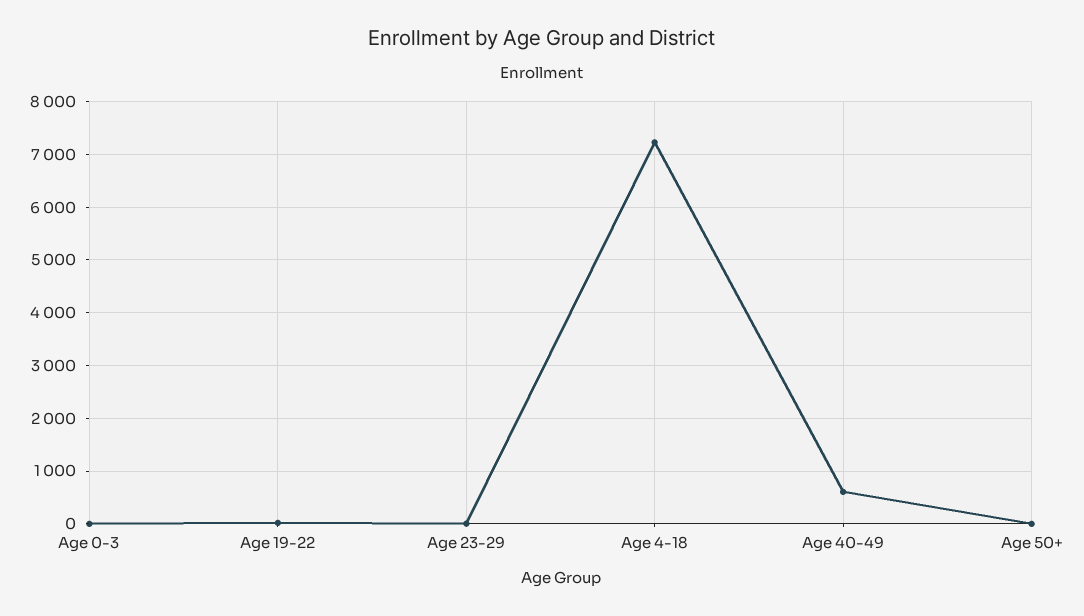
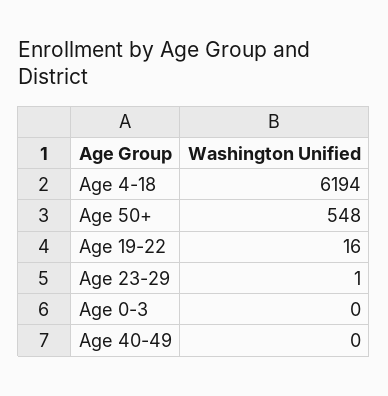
  {
    "Age 0-3": 0,
    "Age 19-22": 16,
    "Age 23-29": 1,
-   "Age 4-18": 7200,
+   "Age 4-18": 6194,
-   "Age 40-49": 600,
+   "Age 40-49": 0,
-   "Age 50+": 0
+   "Age 50+": 548
  }

